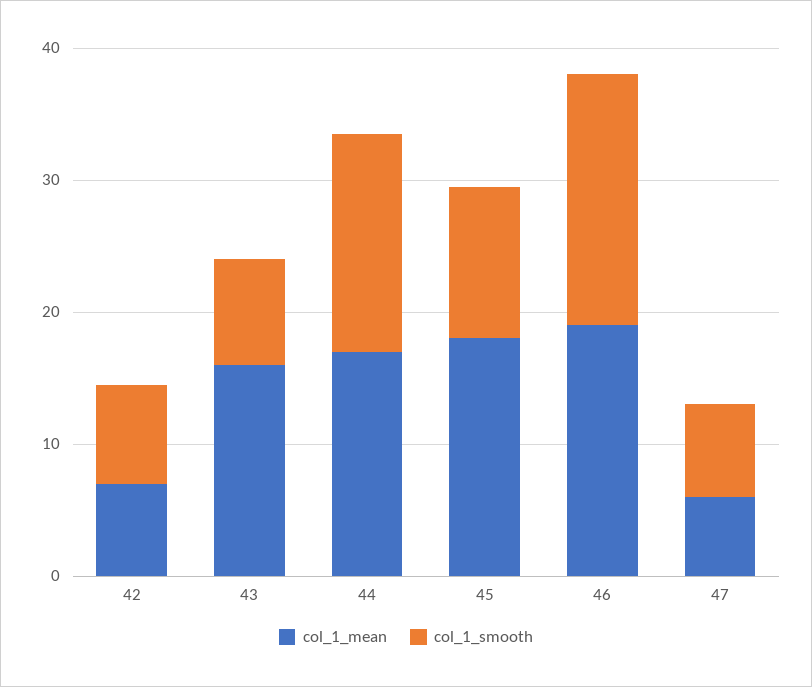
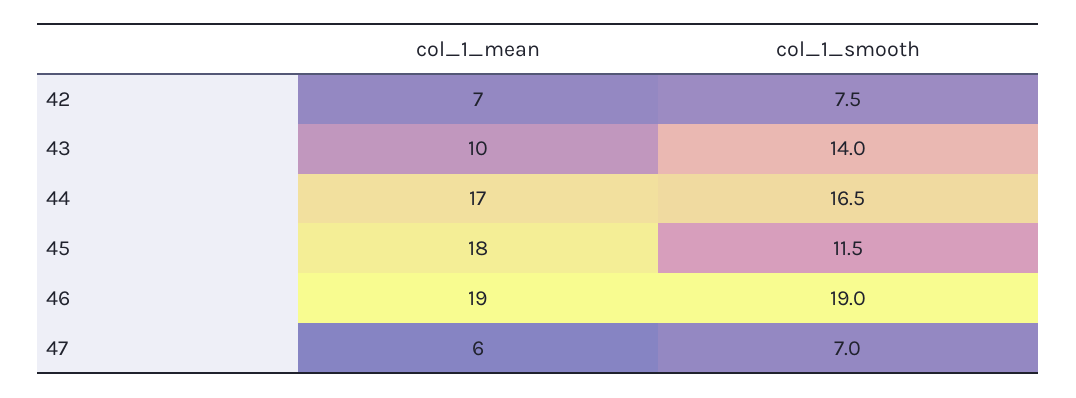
  {
    "col_1_mean": {
      "42": 7,
-     "43": 16,
+     "43": 10,
      "44": 17,
      "45": 18,
      "46": 19,
      "47": 6
    },
    "col_1_smooth": {
      "42": 7.5,
-     "43": 8,
+     "43": 14,
      "44": 16.5,
      "45": 11.5,
      "46": 19,
      "47": 7
    }
  }

